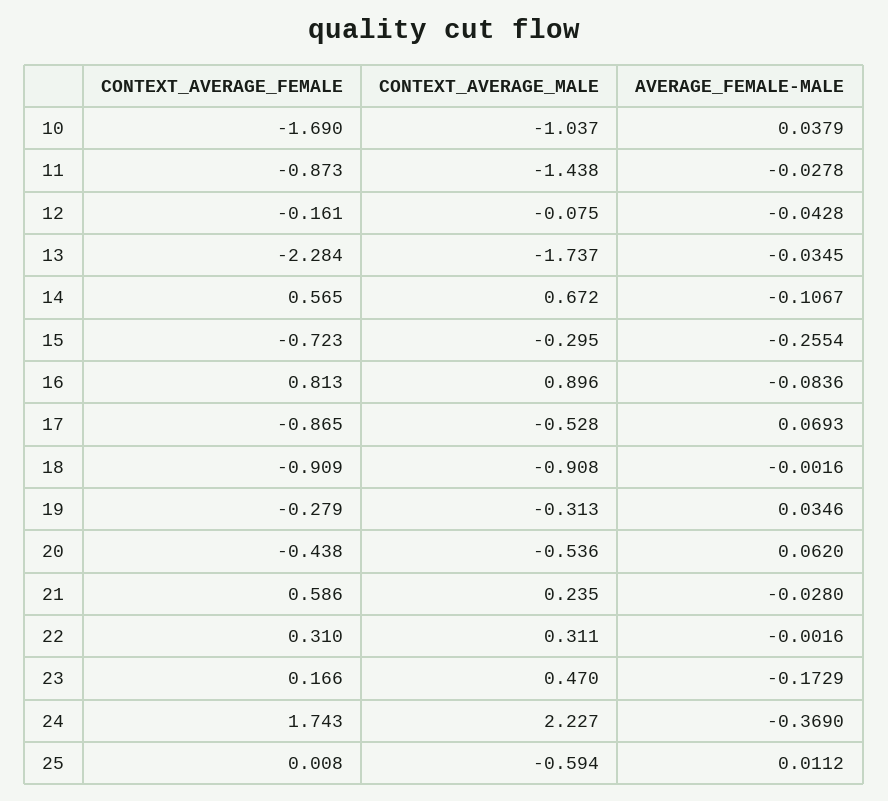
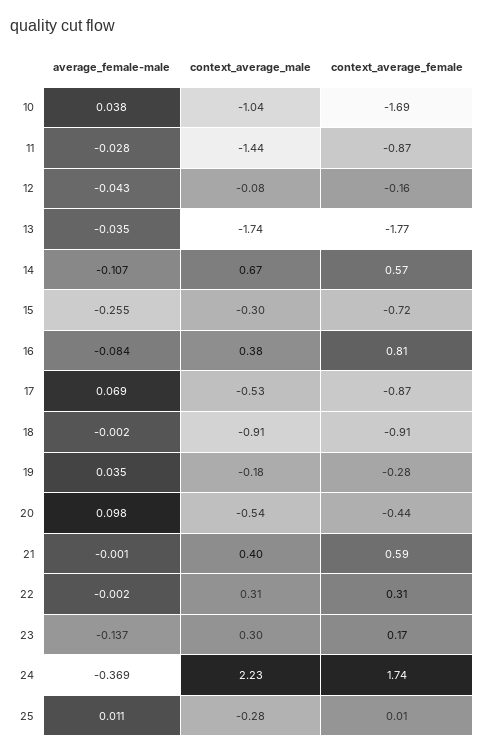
  {
    "CONTEXT_AVERAGE_FEMALE": {
      "10": -1.69,
      "11": -0.873,
      "12": -0.161,
-     "13": -2.284,
+     "13": -1.77,
      "14": 0.565,
      "15": -0.723,
      "16": 0.813,
      "17": -0.865,
      "18": -0.909,
      "19": -0.279,
      "20": -0.438,
      "21": 0.586,
      "22": 0.31,
      "23": 0.166,
      "24": 1.743,
      "25": 0.008
    },
    "CONTEXT_AVERAGE_MALE": {
      "10": -1.037,
      "11": -1.438,
      "12": -0.075,
      "13": -1.737,
      "14": 0.672,
      "15": -0.295,
-     "16": 0.896,
+     "16": 0.38,
      "17": -0.528,
      "18": -0.908,
-     "19": -0.313,
+     "19": -0.18,
      "20": -0.536,
-     "21": 0.235,
+     "21": 0.4,
      "22": 0.311,
-     "23": 0.47,
+     "23": 0.3,
      "24": 2.227,
-     "25": -0.594
+     "25": -0.28
    },
    "AVERAGE_FEMALE-MALE": {
      "10": 0.0379,
      "11": -0.0278,
      "12": -0.0428,
      "13": -0.0345,
      "14": -0.1067,
      "15": -0.2554,
      "16": -0.0836,
      "17": 0.0693,
      "18": -0.0016,
      "19": 0.0346,
-     "20": 0.062,
+     "20": 0.098,
-     "21": -0.028,
+     "21": -0.001,
      "22": -0.0016,
-     "23": -0.1729,
+     "23": -0.137,
      "24": -0.369,
      "25": 0.0112
    }
  }

